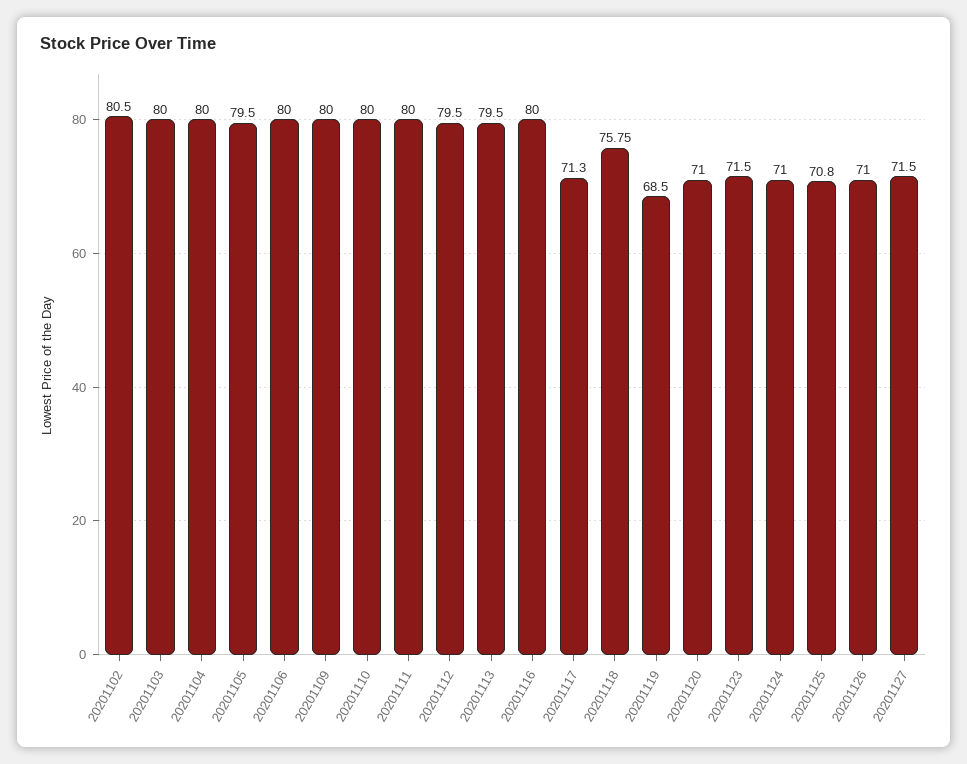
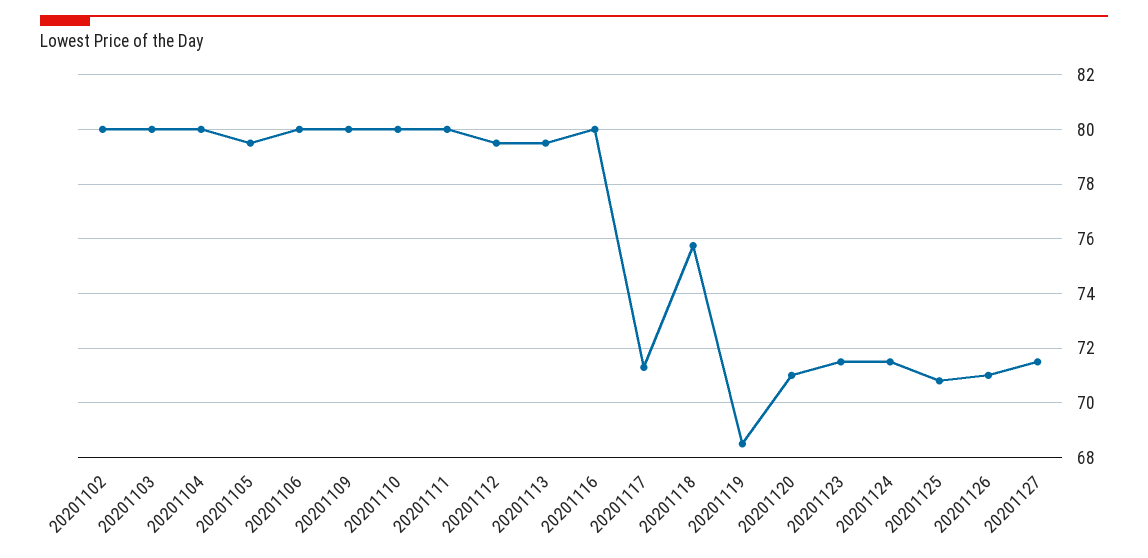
  {
-   "20201102": 80.5,
+   "20201102": 80,
    "20201103": 80,
    "20201104": 80,
    "20201105": 79.5,
    "20201106": 80,
    "20201109": 80,
    "20201110": 80,
    "20201111": 80,
    "20201112": 79.5,
    "20201113": 79.5,
    "20201116": 80,
    "20201117": 71.3,
    "20201118": 75.75,
    "20201119": 68.5,
    "20201120": 71,
    "20201123": 71.5,
-   "20201124": 71,
+   "20201124": 71.5,
    "20201125": 70.8,
    "20201126": 71,
    "20201127": 71.5
  }

